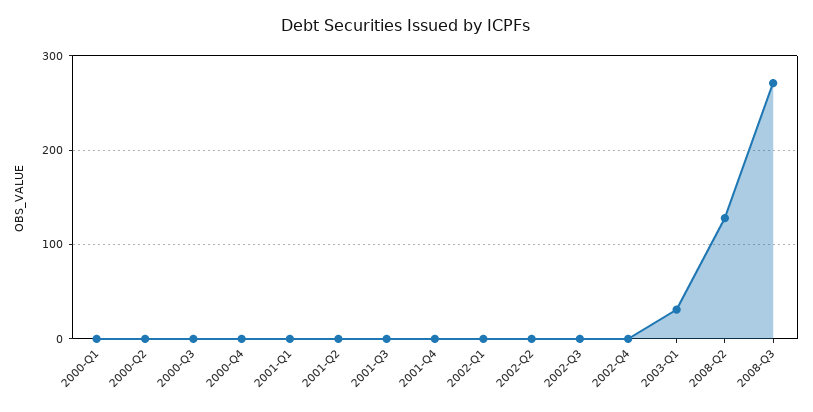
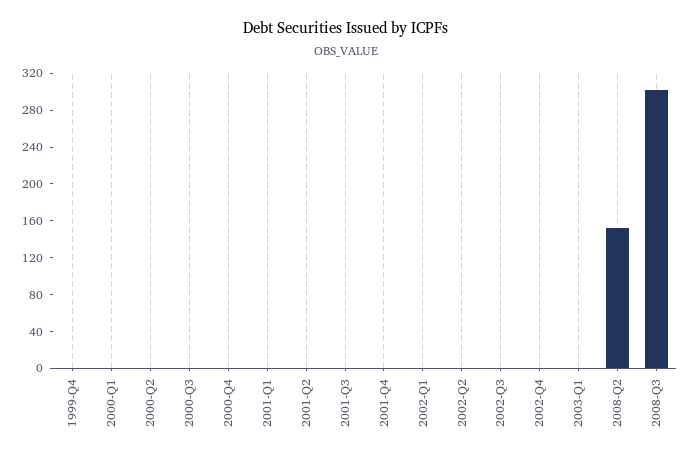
  {
    "2000-Q1": 0,
    "2000-Q2": 0,
    "2000-Q3": 0,
    "2000-Q4": 0,
    "2001-Q1": 0,
    "2001-Q2": 0,
    "2001-Q3": 0,
    "2001-Q4": 0,
    "2002-Q1": 0,
    "2002-Q2": 0,
    "2002-Q3": 0,
    "2002-Q4": 0,
-   "2003-Q1": 30,
+   "2003-Q1": 0,
-   "2008-Q2": 130,
+   "2008-Q2": 150,
-   "2008-Q3": 270
+   "2008-Q3": 300,
+   "1999-Q4": 0
  }

